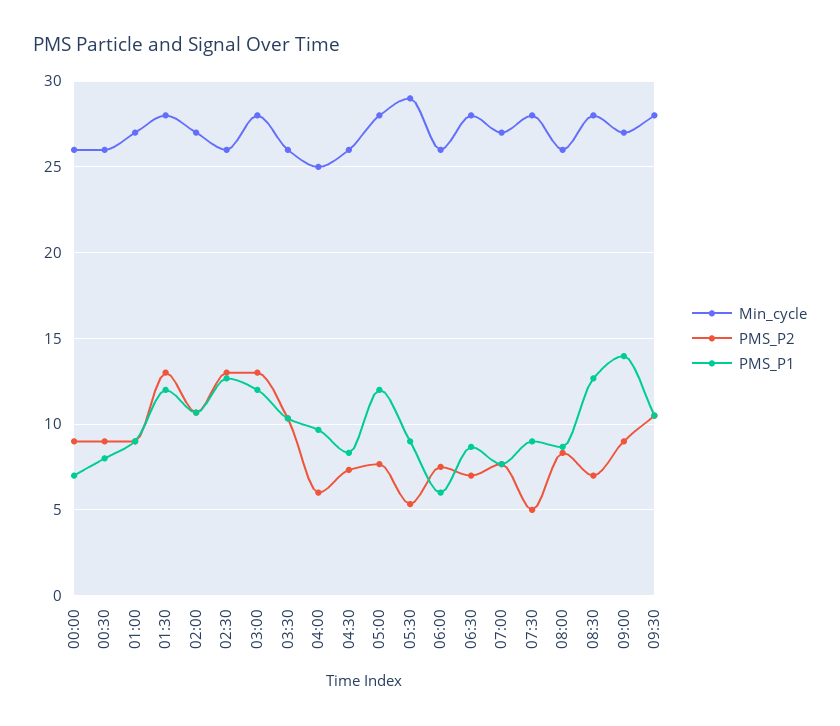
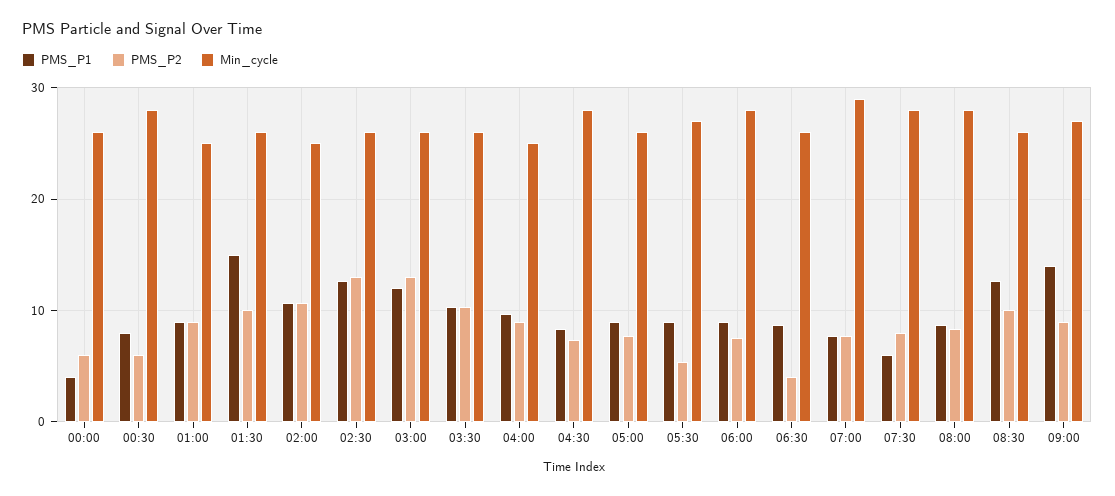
  {
    "Min_cycle": {
      "00:00": 26,
-     "00:30": 26,
+     "00:30": 28,
-     "01:00": 27,
+     "01:00": 25,
-     "01:30": 28,
+     "01:30": 26,
-     "02:00": 27,
+     "02:00": 25,
      "02:30": 26,
-     "03:00": 28,
+     "03:00": 26,
      "03:30": 26,
      "04:00": 25,
-     "04:30": 26,
+     "04:30": 28,
-     "05:00": 28,
+     "05:00": 26,
-     "05:30": 29,
+     "05:30": 27,
-     "06:00": 26,
+     "06:00": 28,
-     "06:30": 28,
+     "06:30": 26,
-     "07:00": 27,
+     "07:00": 29,
      "07:30": 28,
-     "08:00": 26,
+     "08:00": 28,
-     "08:30": 28,
+     "08:30": 26,
-     "09:00": 27,
+     "09:00": 27
-     "09:30": 28
    },
    "PMS_P2": {
-     "00:00": 9,
+     "00:00": 6,
-     "00:30": 9,
+     "00:30": 6,
      "01:00": 9,
-     "01:30": 13,
+     "01:30": 10,
      "02:00": 10.5,
      "02:30": 13,
      "03:00": 13,
      "03:30": 10.5,
-     "04:00": 6,
+     "04:00": 9,
      "04:30": 7.5,
      "05:00": 7.5,
      "05:30": 5.5,
      "06:00": 7.5,
-     "06:30": 7,
+     "06:30": 4,
      "07:00": 7.5,
-     "07:30": 5,
+     "07:30": 8,
      "08:00": 8.5,
-     "08:30": 7,
+     "08:30": 10,
-     "09:00": 9,
+     "09:00": 9
-     "09:30": 10.5
    },
    "PMS_P1": {
-     "00:00": 7,
+     "00:00": 4,
      "00:30": 8,
      "01:00": 9,
-     "01:30": 12,
+     "01:30": 15,
      "02:00": 10.5,
      "02:30": 12.5,
      "03:00": 12,
      "03:30": 10.5,
      "04:00": 9.5,
      "04:30": 8.5,
-     "05:00": 12,
+     "05:00": 9,
      "05:30": 9,
-     "06:00": 6,
+     "06:00": 9,
      "06:30": 8.5,
      "07:00": 7.5,
-     "07:30": 9,
+     "07:30": 6,
      "08:00": 8.5,
      "08:30": 12.5,
-     "09:00": 14,
+     "09:00": 14
-     "09:30": 10.5
    }
  }

